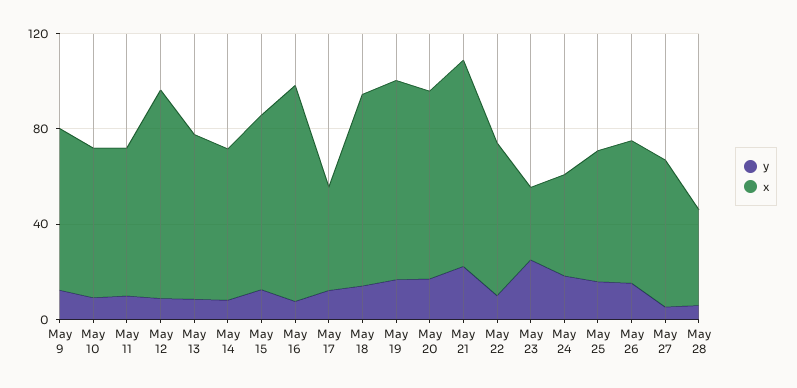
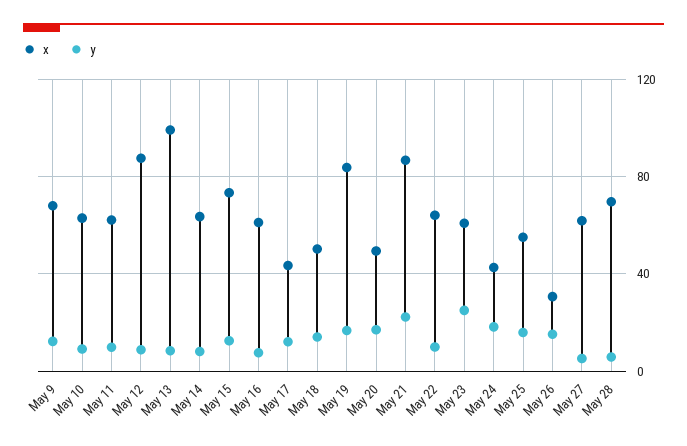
  {
    "y": {
      "May 9": 10,
      "May 10": 10,
      "May 11": 10,
      "May 12": 10,
      "May 13": 10,
      "May 14": 10,
      "May 15": 10,
      "May 16": 10,
      "May 17": 10,
      "May 18": 15,
      "May 19": 15,
      "May 20": 15,
      "May 21": 20,
      "May 22": 10,
      "May 23": 25,
      "May 24": 20,
      "May 25": 15,
      "May 26": 15,
      "May 27": 5,
      "May 28": 5
    },
    "x": {
      "May 9": 70,
      "May 10": 65,
      "May 11": 60,
      "May 12": 90,
-     "May 13": 70,
+     "May 13": 100,
      "May 14": 65,
      "May 15": 75,
-     "May 16": 90,
+     "May 16": 60,
      "May 17": 45,
-     "May 18": 80,
+     "May 18": 50,
      "May 19": 85,
-     "May 20": 80,
+     "May 20": 50,
      "May 21": 85,
      "May 22": 65,
-     "May 23": 30,
+     "May 23": 60,
      "May 24": 45,
      "May 25": 55,
-     "May 26": 60,
+     "May 26": 30,
      "May 27": 60,
-     "May 28": 40
+     "May 28": 70
    }
  }

